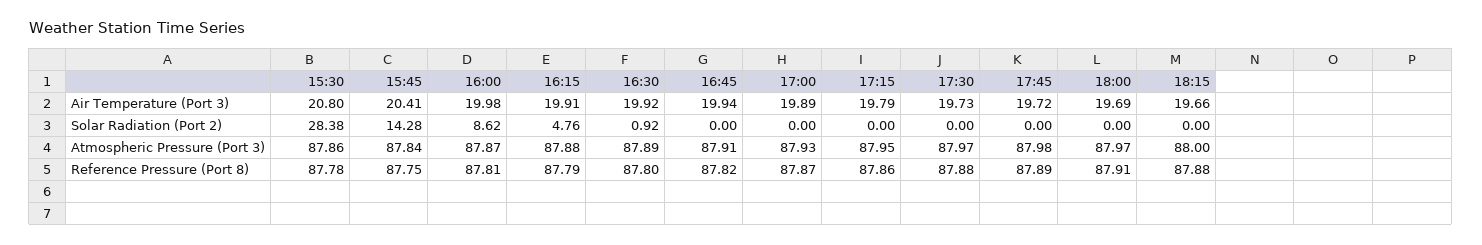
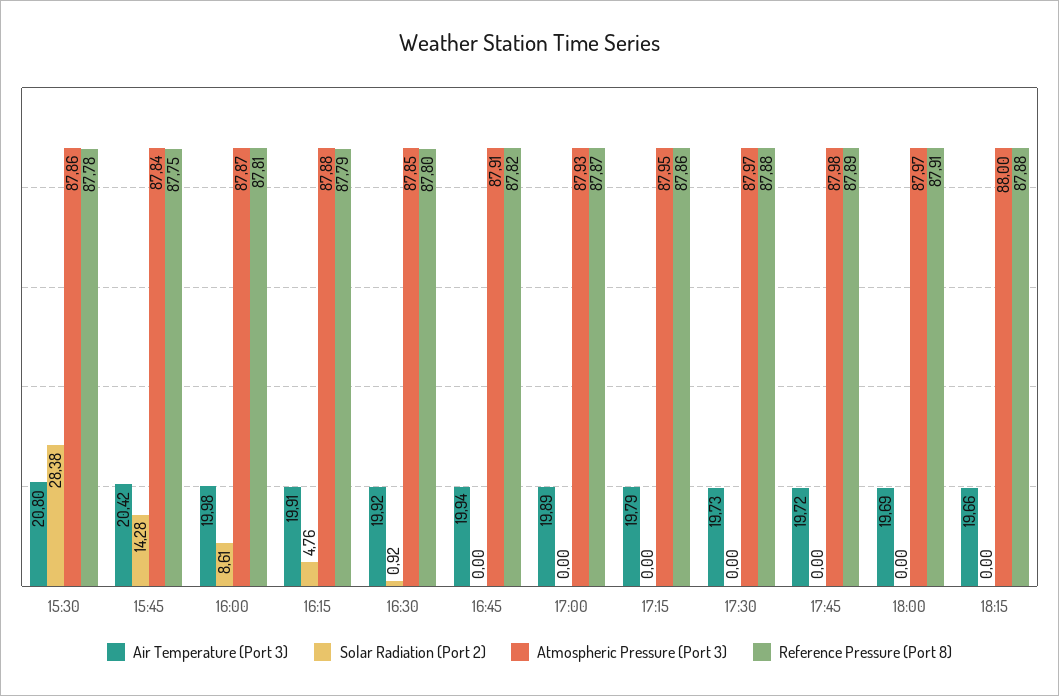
  {
    "Air Temperature (Port 3)": {
      "15:30": 20.8,
-     "15:45": 20.41,
+     "15:45": 20.42,
      "16:00": 19.98,
      "16:15": 19.91,
      "16:30": 19.92,
      "16:45": 19.94,
      "17:00": 19.89,
      "17:15": 19.79,
      "17:30": 19.73,
      "17:45": 19.72,
      "18:00": 19.69,
      "18:15": 19.66
    },
    "Solar Radiation (Port 2)": {
      "15:30": 28.38,
      "15:45": 14.28,
-     "16:00": 8.62,
+     "16:00": 8.61,
      "16:15": 4.76,
      "16:30": 0.92,
      "16:45": 0,
      "17:00": 0,
      "17:15": 0,
      "17:30": 0,
      "17:45": 0,
      "18:00": 0,
      "18:15": 0
    },
    "Atmospheric Pressure (Port 3)": {
      "15:30": 87.86,
      "15:45": 87.84,
      "16:00": 87.87,
      "16:15": 87.88,
-     "16:30": 87.89,
+     "16:30": 87.85,
      "16:45": 87.91,
      "17:00": 87.93,
      "17:15": 87.95,
      "17:30": 87.97,
      "17:45": 87.98,
      "18:00": 87.97,
      "18:15": 88
    },
    "Reference Pressure (Port 8)": {
      "15:30": 87.78,
      "15:45": 87.75,
      "16:00": 87.81,
      "16:15": 87.79,
      "16:30": 87.8,
      "16:45": 87.82,
      "17:00": 87.87,
      "17:15": 87.86,
      "17:30": 87.88,
      "17:45": 87.89,
      "18:00": 87.91,
      "18:15": 87.88
    }
  }

